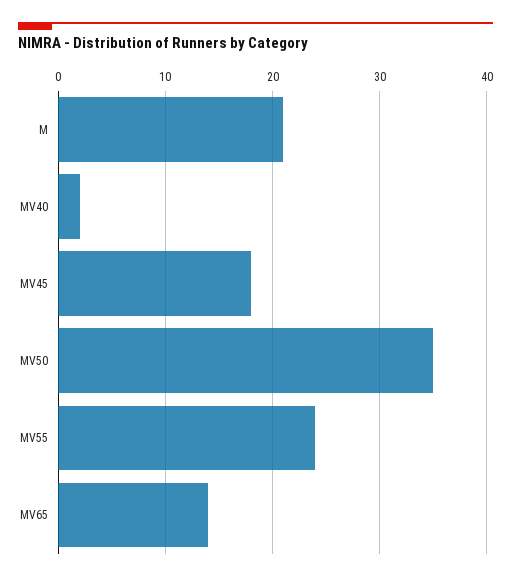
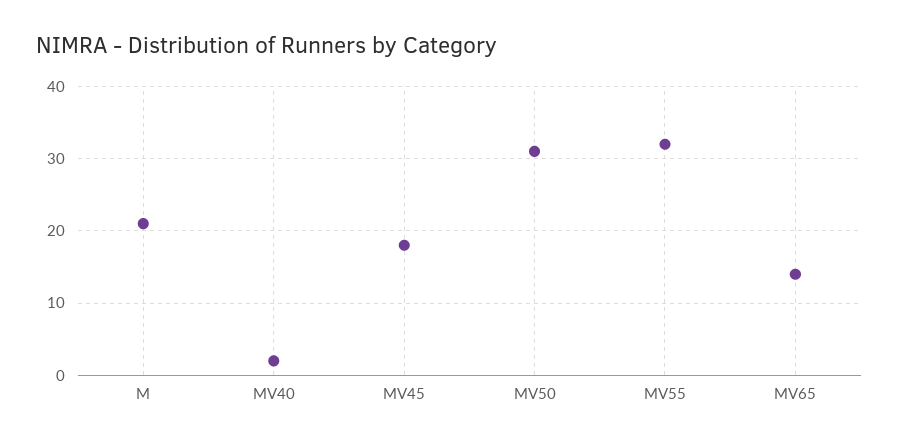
  {
    "M": 21,
    "MV40": 2,
    "MV45": 18,
-   "MV50": 35,
+   "MV50": 31,
-   "MV55": 24,
+   "MV55": 32,
    "MV65": 14
  }

